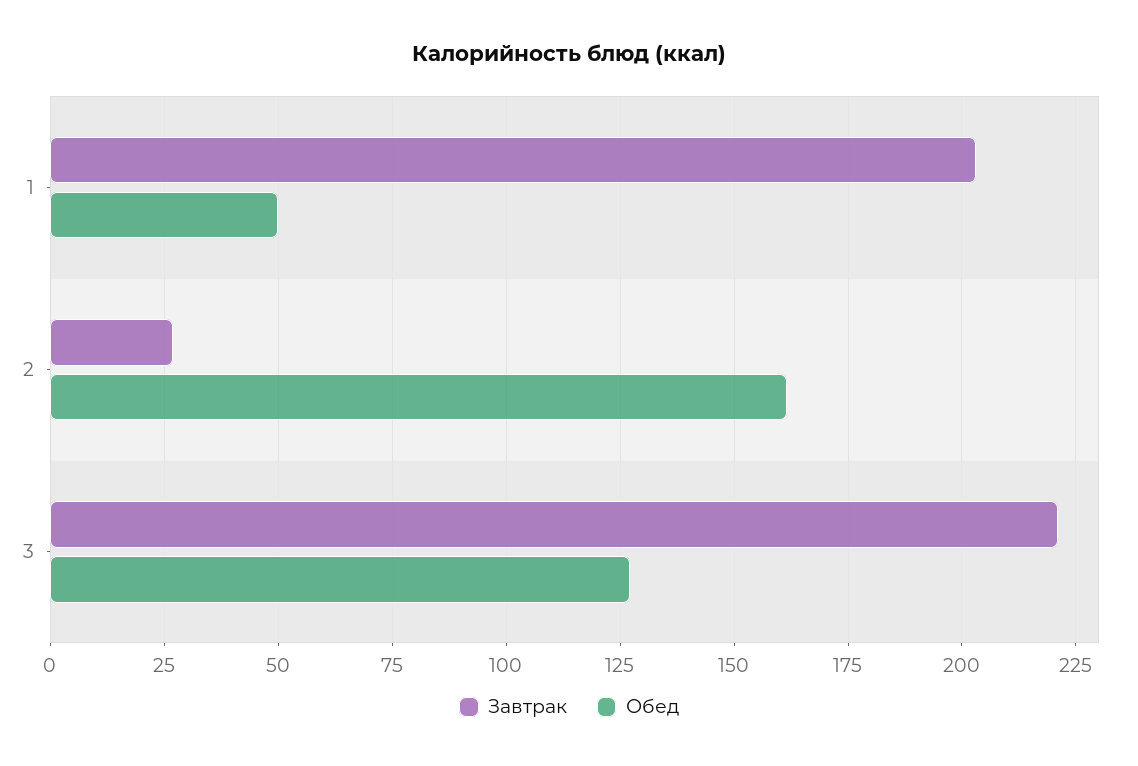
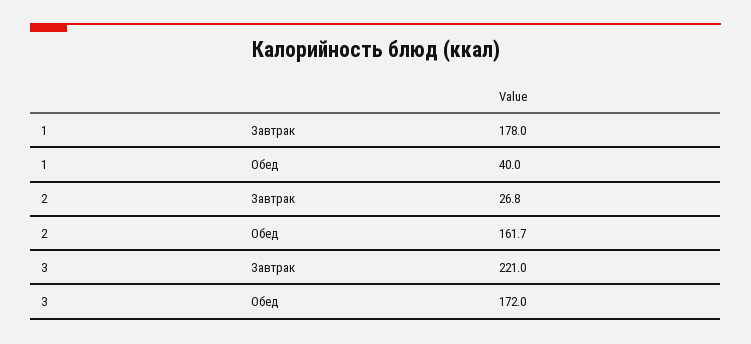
  {
    "Завтрак": {
-     "1": 202.5,
+     "1": 178,
      "2": 26.8,
      "3": 221
    },
    "Обед": {
-     "1": 50,
+     "1": 40,
      "2": 161.7,
-     "3": 127.5
+     "3": 172
    }
  }

